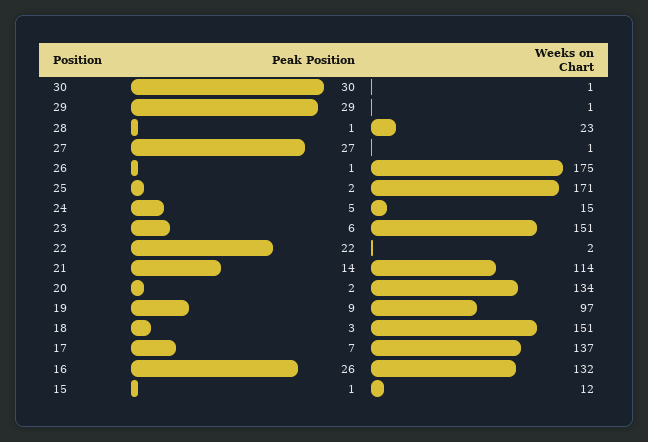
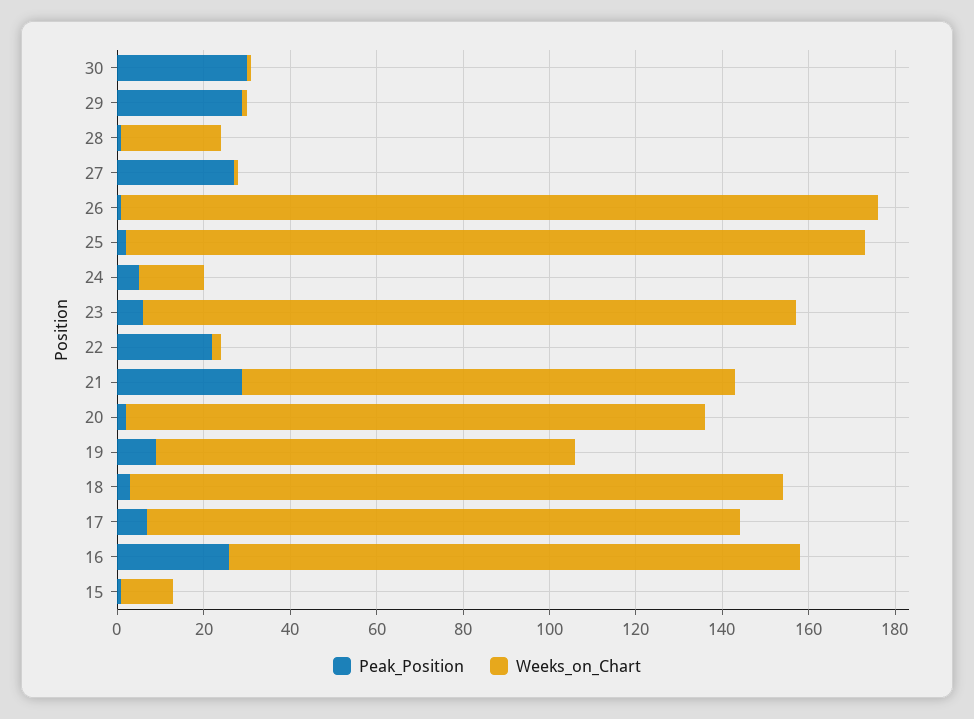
  {
    "Peak Position": {
      "30": 30,
      "29": 29,
      "28": 1,
      "27": 27,
      "26": 1,
      "25": 2,
      "24": 5,
      "23": 6,
      "22": 22,
-     "21": 14,
+     "21": 30,
      "20": 2,
      "19": 9,
      "18": 3,
      "17": 7,
      "16": 26,
      "15": 1
    },
    "Weeks on Chart": {
      "30": 1,
      "29": 1,
      "28": 23,
      "27": 1,
      "26": 175,
      "25": 171,
      "24": 15,
      "23": 151,
      "22": 2,
      "21": 114,
      "20": 134,
      "19": 97,
      "18": 151,
      "17": 137,
      "16": 132,
      "15": 12
    }
  }

